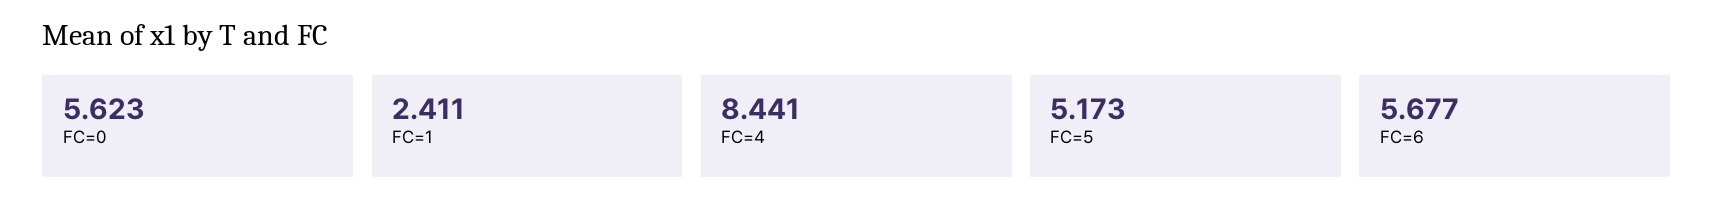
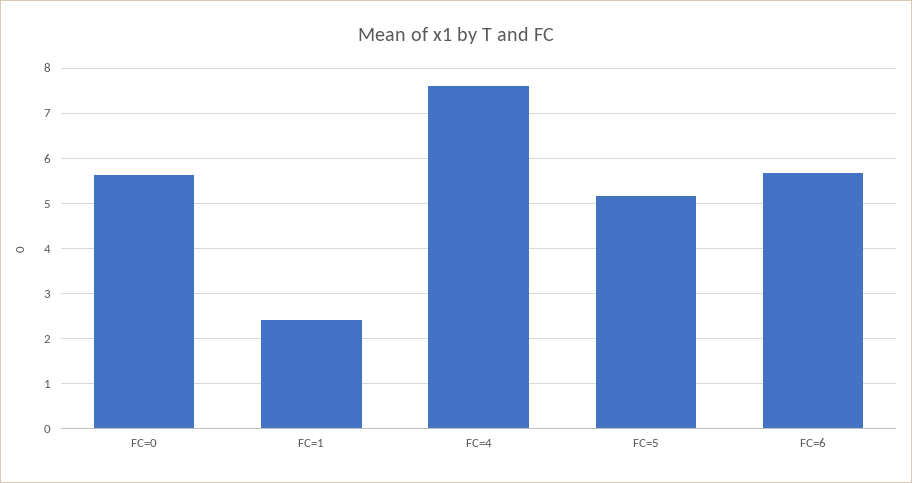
  {
    "FC=0": 5.623,
    "FC=1": 2.411,
-   "FC=4": 8.441,
+   "FC=4": 7.6,
    "FC=5": 5.173,
    "FC=6": 5.677
  }

